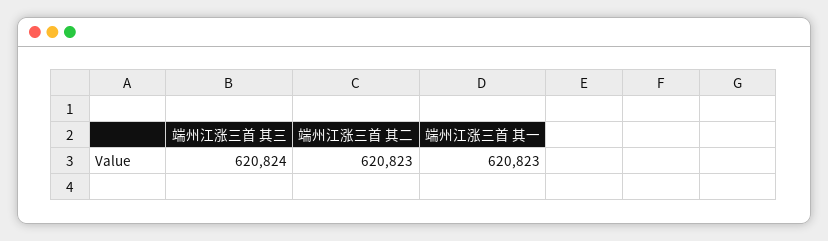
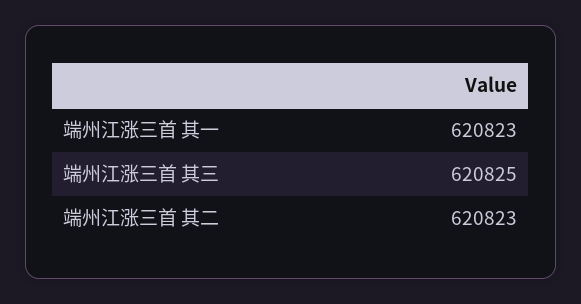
  {
-   "端州江涨三首 其三": 620824,
+   "端州江涨三首 其三": 620825,
    "端州江涨三首 其二": 620823,
    "端州江涨三首 其一": 620823
  }

